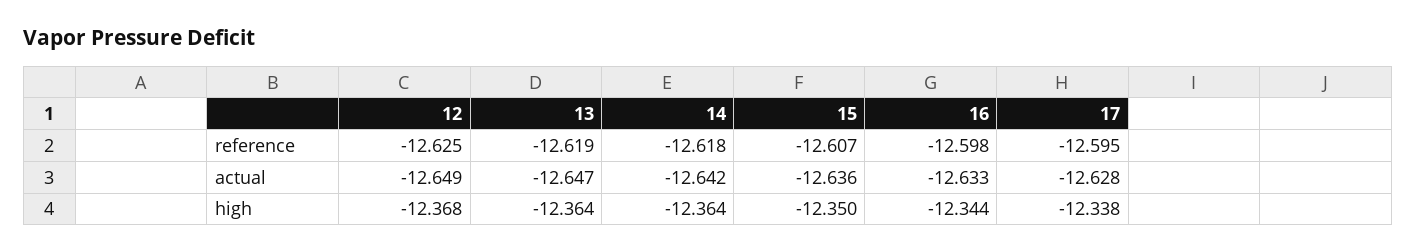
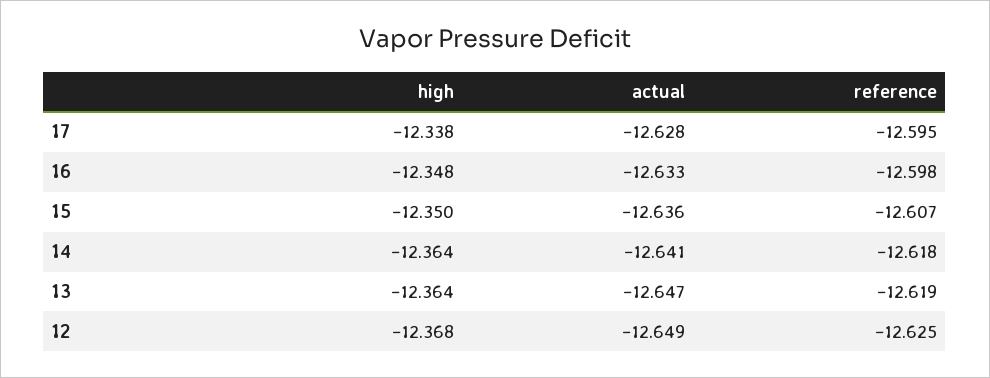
  {
    "12": {
      "reference": -12.625,
      "actual": -12.649,
      "high": -12.368
    },
    "13": {
      "reference": -12.619,
      "actual": -12.647,
      "high": -12.364
    },
    "14": {
      "reference": -12.618,
-     "actual": -12.642,
+     "actual": -12.641,
      "high": -12.364
    },
    "15": {
      "reference": -12.607,
      "actual": -12.636,
      "high": -12.35
    },
    "16": {
      "reference": -12.598,
      "actual": -12.633,
-     "high": -12.344
+     "high": -12.348
    },
    "17": {
      "reference": -12.595,
      "actual": -12.628,
      "high": -12.338
    }
  }

